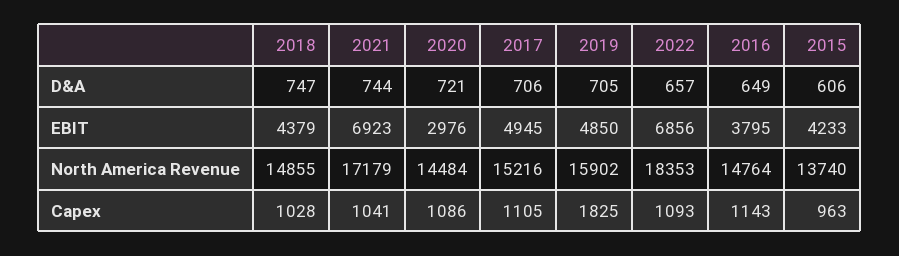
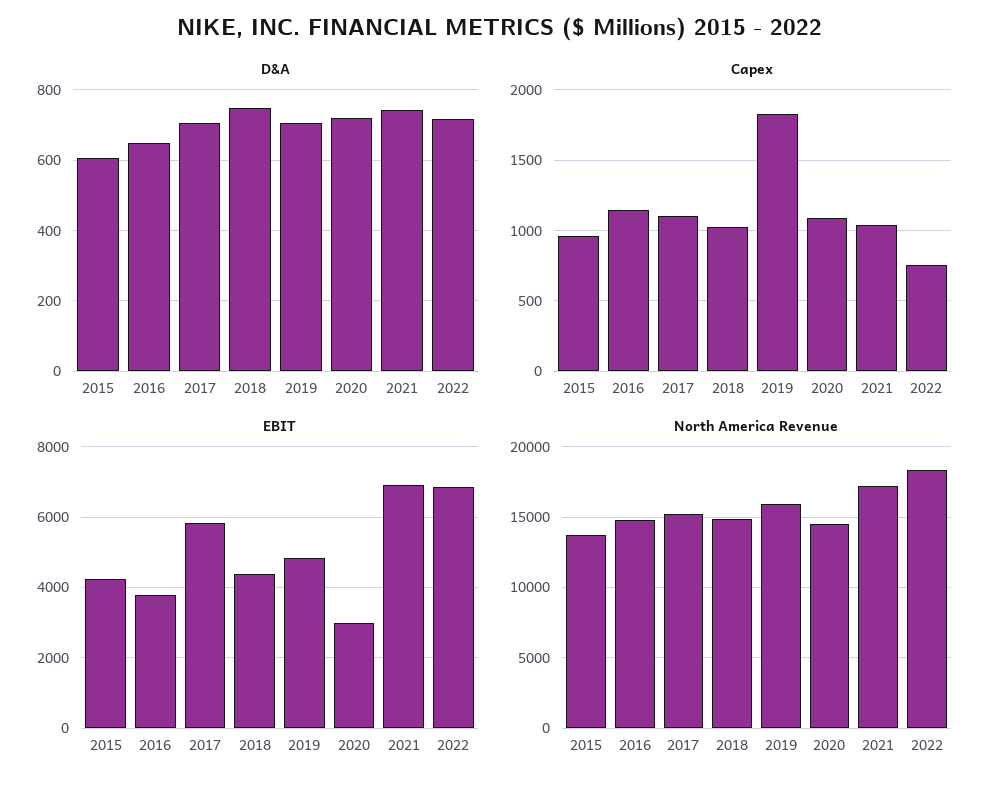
  {
    "D&A": {
      "2018": 747,
      "2021": 744,
      "2020": 721,
      "2017": 706,
      "2019": 705,
-     "2022": 657,
+     "2022": 720,
      "2016": 649,
      "2015": 606
    },
    "EBIT": {
      "2018": 4379,
      "2021": 6923,
      "2020": 2976,
-     "2017": 4945,
+     "2017": 5800,
      "2019": 4850,
      "2022": 6856,
      "2016": 3795,
      "2015": 4233
    },
    "North America Revenue": {
      "2018": 14855,
      "2021": 17179,
      "2020": 14484,
      "2017": 15216,
      "2019": 15902,
      "2022": 18353,
      "2016": 14764,
      "2015": 13740
    },
    "Capex": {
      "2018": 1028,
      "2021": 1041,
      "2020": 1086,
      "2017": 1105,
      "2019": 1825,
-     "2022": 1093,
+     "2022": 750,
      "2016": 1143,
      "2015": 963
    }
  }

